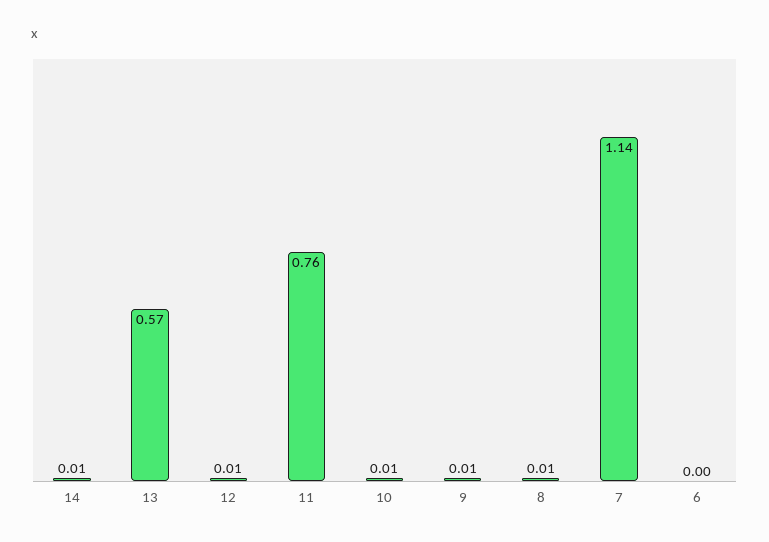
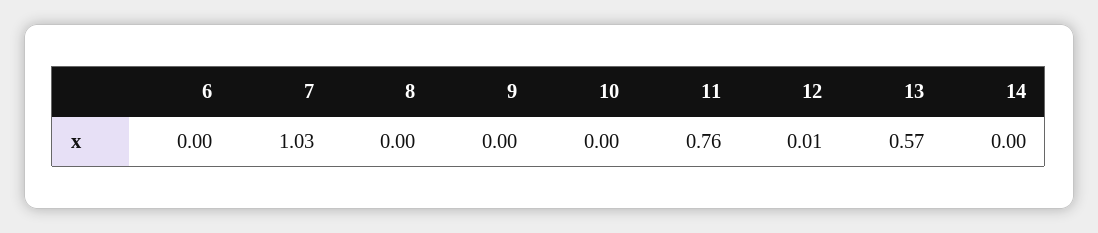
  {
-   "14": 0.01,
+   "14": 0,
    "13": 0.57,
    "12": 0.01,
    "11": 0.76,
-   "10": 0.01,
+   "10": 0,
-   "9": 0.01,
+   "9": 0,
-   "8": 0.01,
+   "8": 0,
-   "7": 1.14,
+   "7": 1.03,
    "6": 0
  }

